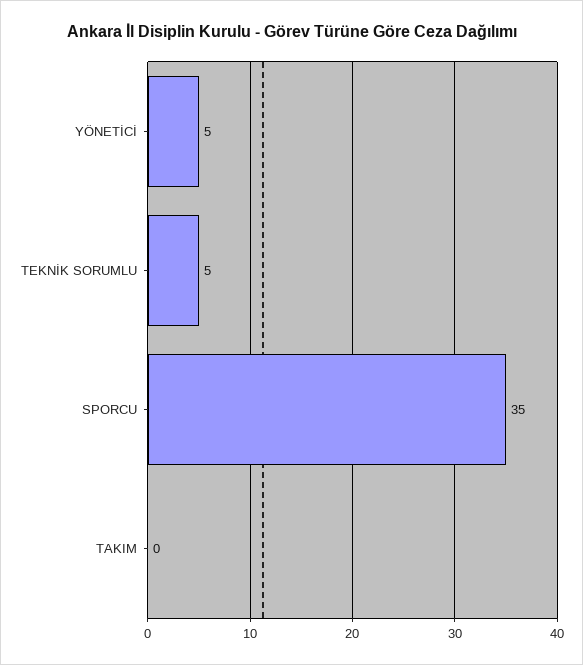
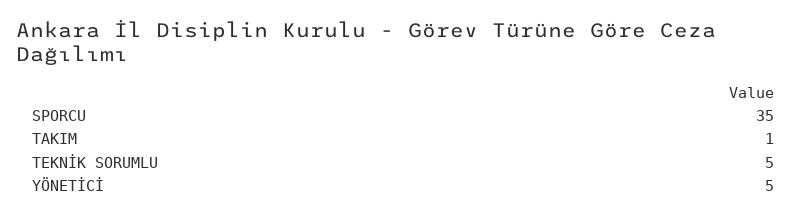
  {
    "YÖNETİCİ": 5,
    "TEKNİK SORUMLU": 5,
    "SPORCU": 35,
-   "TAKIM": 0
+   "TAKIM": 1
  }

